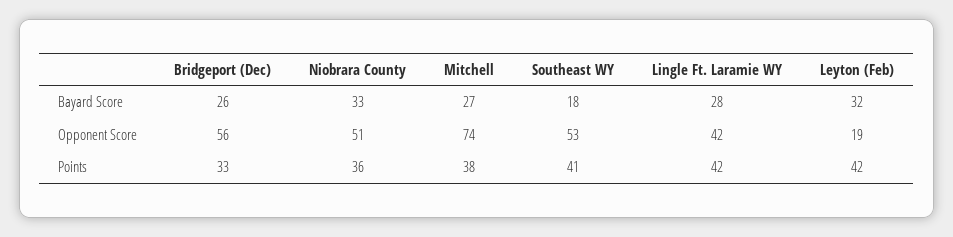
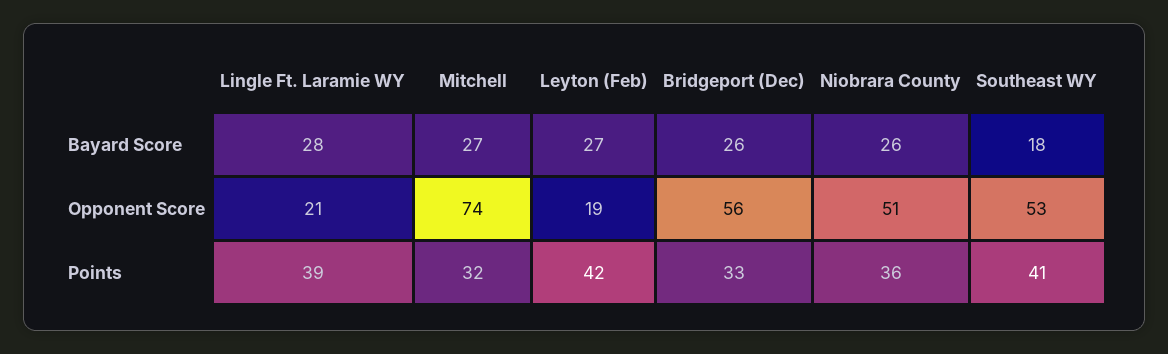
  {
    "Bridgeport (Dec)": {
      "Bayard Score": 26,
      "Opponent Score": 56,
      "Points": 33
    },
    "Niobrara County": {
-     "Bayard Score": 33,
+     "Bayard Score": 26,
      "Opponent Score": 51,
      "Points": 36
    },
    "Mitchell": {
      "Bayard Score": 27,
      "Opponent Score": 74,
-     "Points": 38
+     "Points": 32
    },
    "Southeast WY": {
      "Bayard Score": 18,
      "Opponent Score": 53,
      "Points": 41
    },
    "Lingle Ft. Laramie WY": {
      "Bayard Score": 28,
-     "Opponent Score": 42,
+     "Opponent Score": 21,
-     "Points": 42
+     "Points": 39
    },
    "Leyton (Feb)": {
-     "Bayard Score": 32,
+     "Bayard Score": 27,
      "Opponent Score": 19,
      "Points": 42
    }
  }

